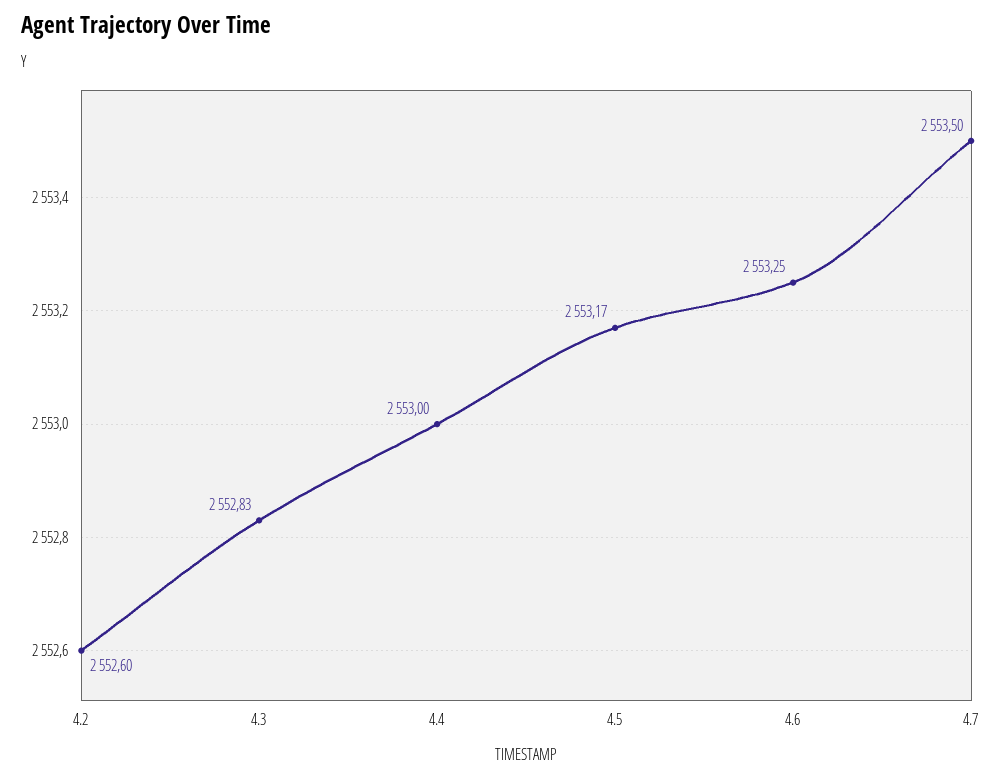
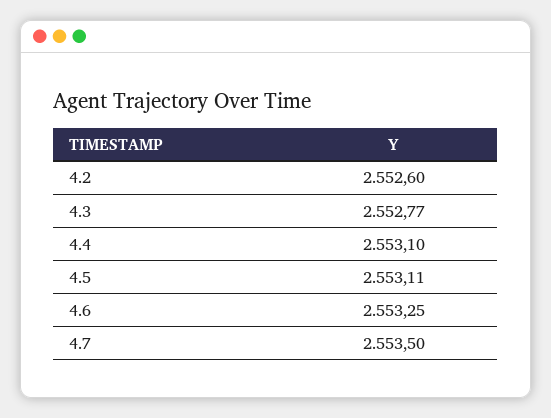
  {
    "4.2": 2552.6,
-   "4.3": 2552.83,
+   "4.3": 2552.77,
-   "4.4": 2553,
+   "4.4": 2553.1,
-   "4.5": 2553.17,
+   "4.5": 2553.11,
    "4.6": 2553.25,
    "4.7": 2553.5
  }

